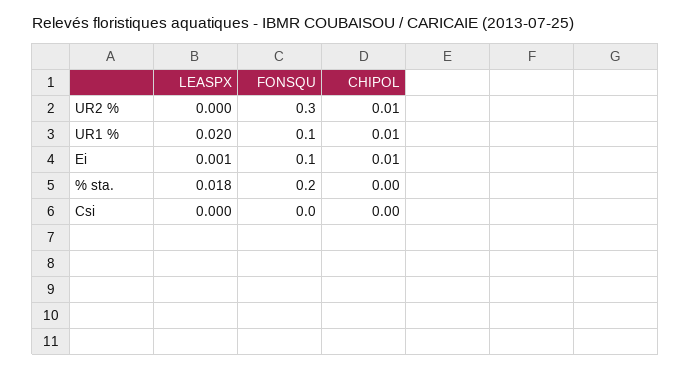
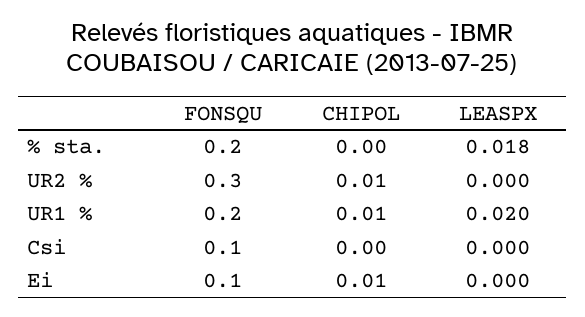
  {
    "LEASPX": {
      "UR2 %": 0,
      "UR1 %": 0.02,
-     "Ei": 0.001,
+     "Ei": 0,
      "% sta.": 0.018,
      "Csi": 0
    },
    "FONSQU": {
      "UR2 %": 0.3,
-     "UR1 %": 0.1,
+     "UR1 %": 0.2,
      "Ei": 0.1,
      "% sta.": 0.2,
-     "Csi": 0
+     "Csi": 0.1
    },
    "CHIPOL": {
      "UR2 %": 0.01,
      "UR1 %": 0.01,
      "Ei": 0.01,
      "% sta.": 0,
      "Csi": 0
    }
  }

